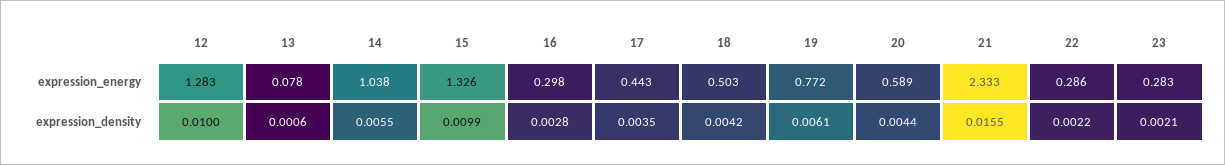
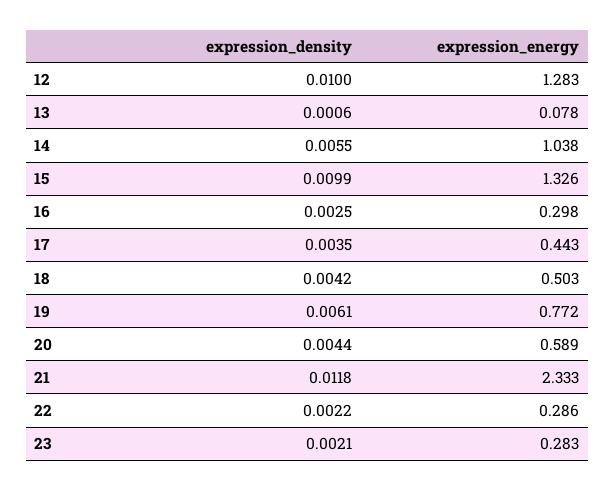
  {
    "12": {
      "expression_energy": 1.283,
      "expression_density": 0.01
    },
    "13": {
      "expression_energy": 0.078,
      "expression_density": 0.0006
    },
    "14": {
      "expression_energy": 1.038,
      "expression_density": 0.0055
    },
    "15": {
      "expression_energy": 1.326,
      "expression_density": 0.0099
    },
    "16": {
      "expression_energy": 0.298,
-     "expression_density": 0.0028
+     "expression_density": 0.0025
    },
    "17": {
      "expression_energy": 0.443,
      "expression_density": 0.0035
    },
    "18": {
      "expression_energy": 0.503,
      "expression_density": 0.0042
    },
    "19": {
      "expression_energy": 0.772,
      "expression_density": 0.0061
    },
    "20": {
      "expression_energy": 0.589,
      "expression_density": 0.0044
    },
    "21": {
      "expression_energy": 2.333,
-     "expression_density": 0.0155
+     "expression_density": 0.0118
    },
    "22": {
      "expression_energy": 0.286,
      "expression_density": 0.0022
    },
    "23": {
      "expression_energy": 0.283,
      "expression_density": 0.0021
    }
  }

